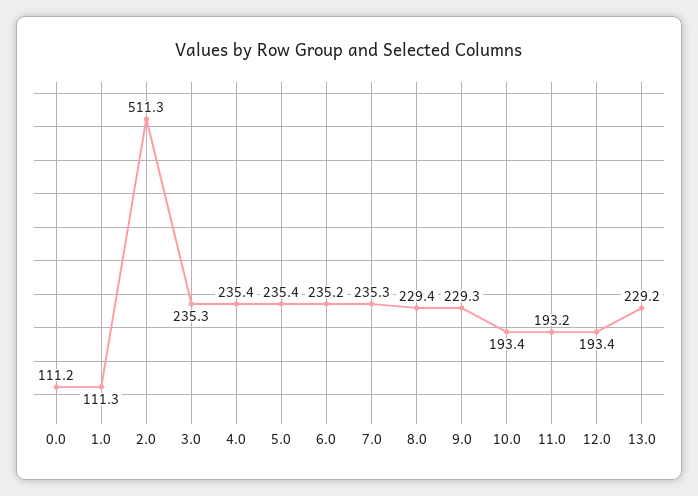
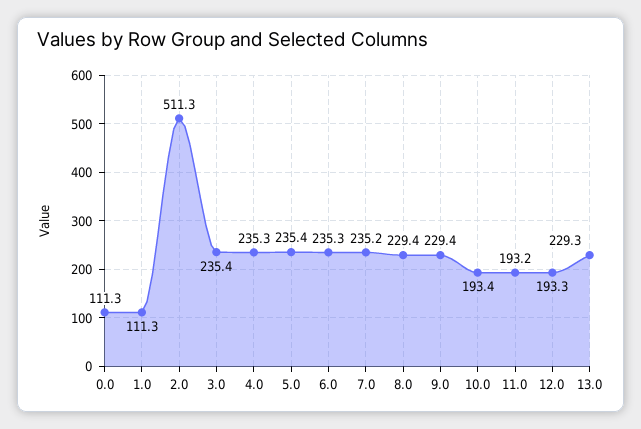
  {
-   "0.0": 111.2,
+   "0.0": 111.3,
    "1.0": 111.3,
    "2.0": 511.3,
-   "3.0": 235.3,
+   "3.0": 235.4,
-   "4.0": 235.4,
+   "4.0": 235.3,
    "5.0": 235.4,
-   "6.0": 235.2,
+   "6.0": 235.3,
-   "7.0": 235.3,
+   "7.0": 235.2,
    "8.0": 229.4,
-   "9.0": 229.3,
+   "9.0": 229.4,
    "10.0": 193.4,
    "11.0": 193.2,
-   "12.0": 193.4,
+   "12.0": 193.3,
-   "13.0": 229.2
+   "13.0": 229.3
  }

